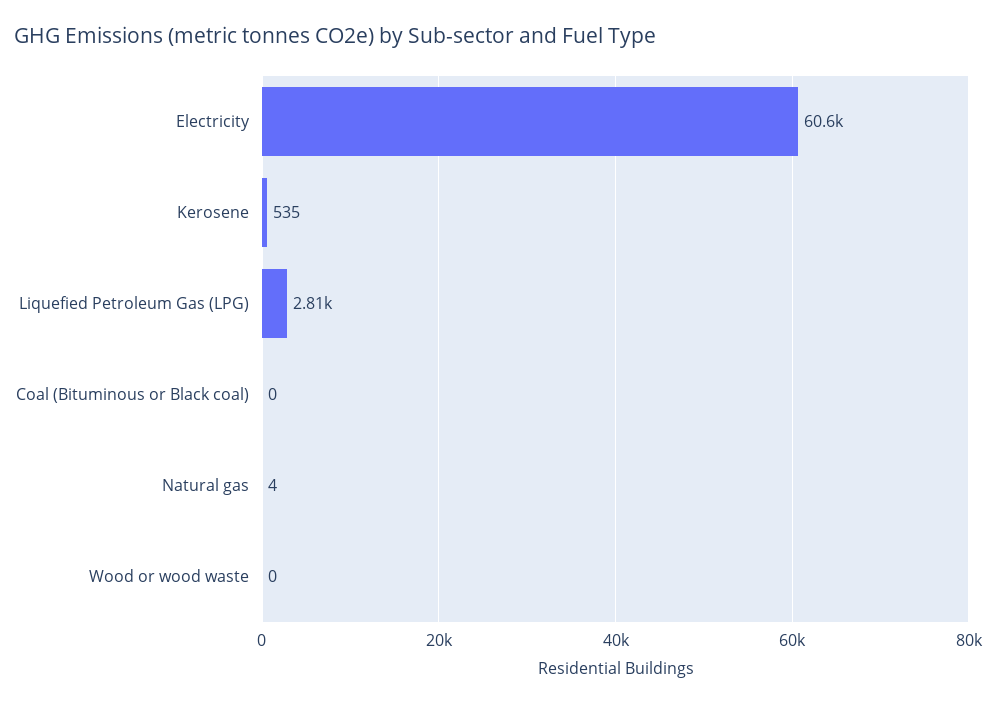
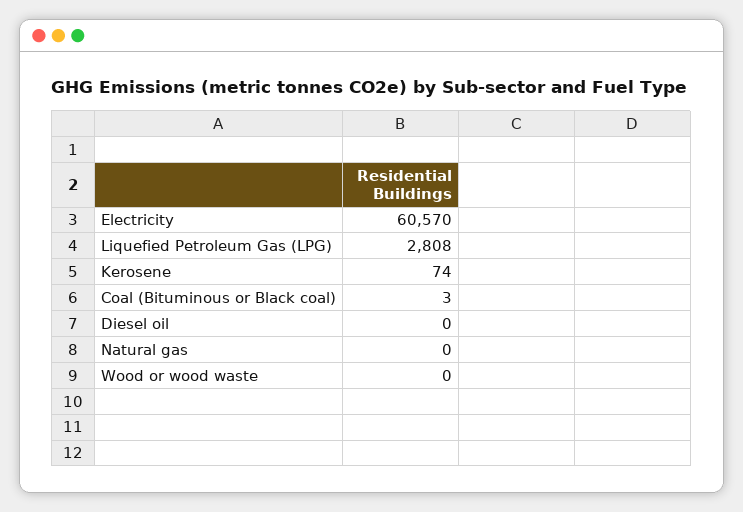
  {
    "Electricity": 60570,
-   "Kerosene": 535,
+   "Kerosene": 74,
    "Liquefied Petroleum Gas (LPG)": 2808,
-   "Coal (Bituminous or Black coal)": 0,
+   "Coal (Bituminous or Black coal)": 3,
-   "Natural gas": 4,
+   "Natural gas": 0,
-   "Wood or wood waste": 0
+   "Wood or wood waste": 0,
+   "Diesel oil": 0
  }

